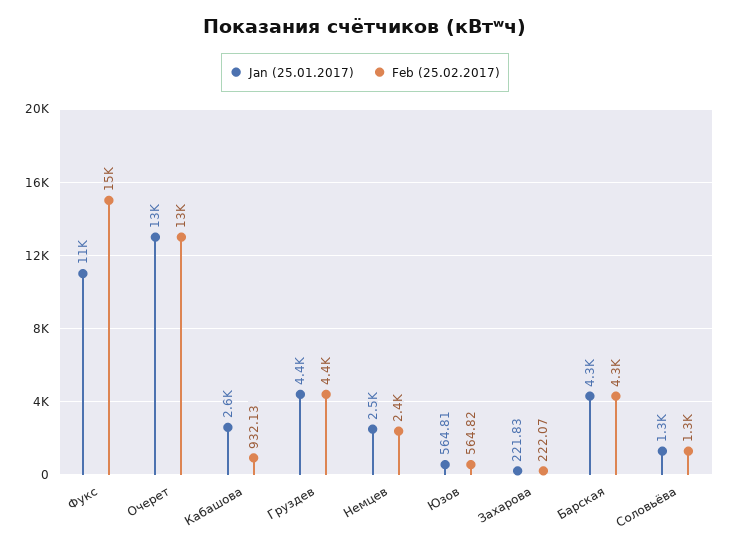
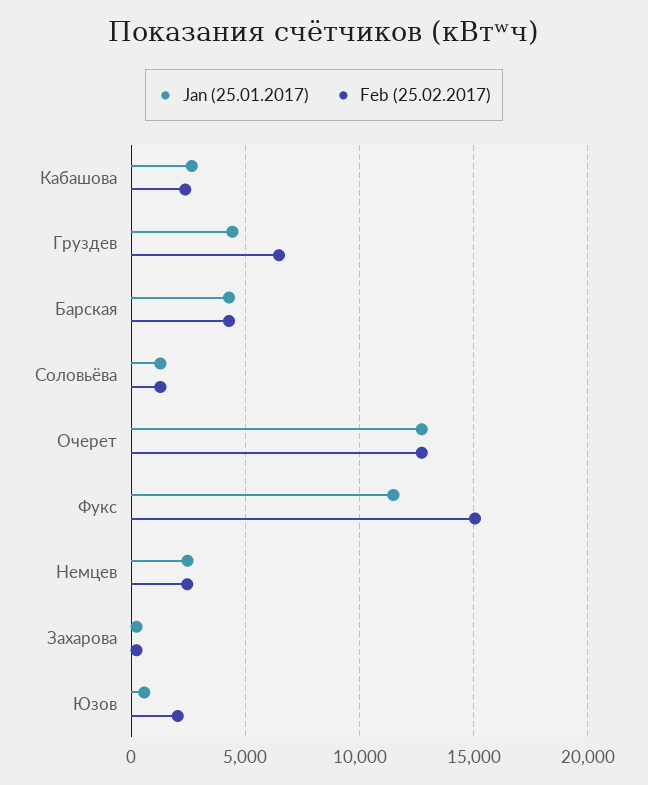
  {
    "Jan (25.01.2017)": {
      "Фукс": 11000,
      "Очерет": 13000,
      "Кабашова": 2600,
      "Груздев": 4400,
      "Немцев": 2500,
      "Юзов": 564.81,
      "Захарова": 221.83,
      "Барская": 4300,
      "Соловьёва": 1300
    },
    "Feb (25.02.2017)": {
      "Фукс": 15000,
      "Очерет": 13000,
-     "Кабашова": 932.13,
+     "Кабашова": 2500,
-     "Груздев": 4400,
+     "Груздев": 6500,
      "Немцев": 2400,
-     "Юзов": 564.82,
+     "Юзов": 2000,
      "Захарова": 222.07,
      "Барская": 4300,
      "Соловьёва": 1300
    }
  }

